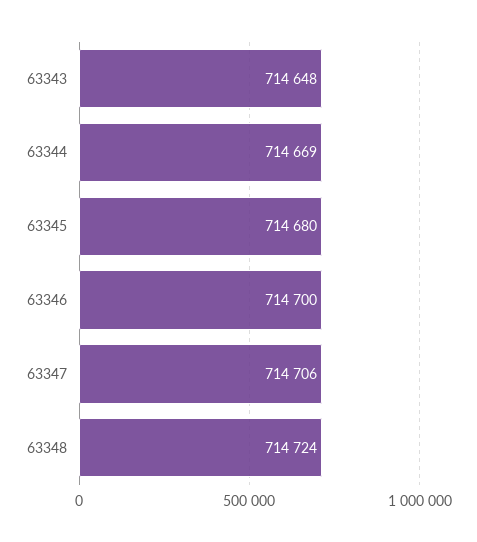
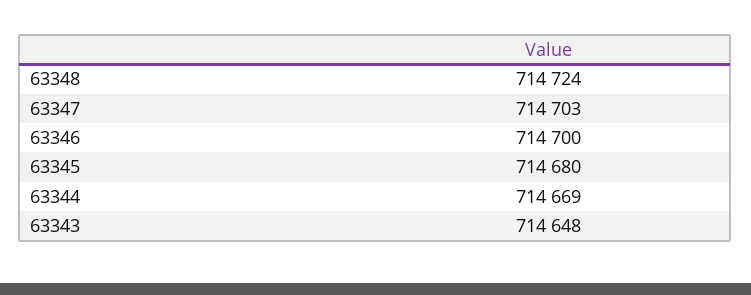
  {
    "63343": 714648,
    "63344": 714669,
    "63345": 714680,
    "63346": 714700,
-   "63347": 714706,
+   "63347": 714703,
    "63348": 714724
  }

